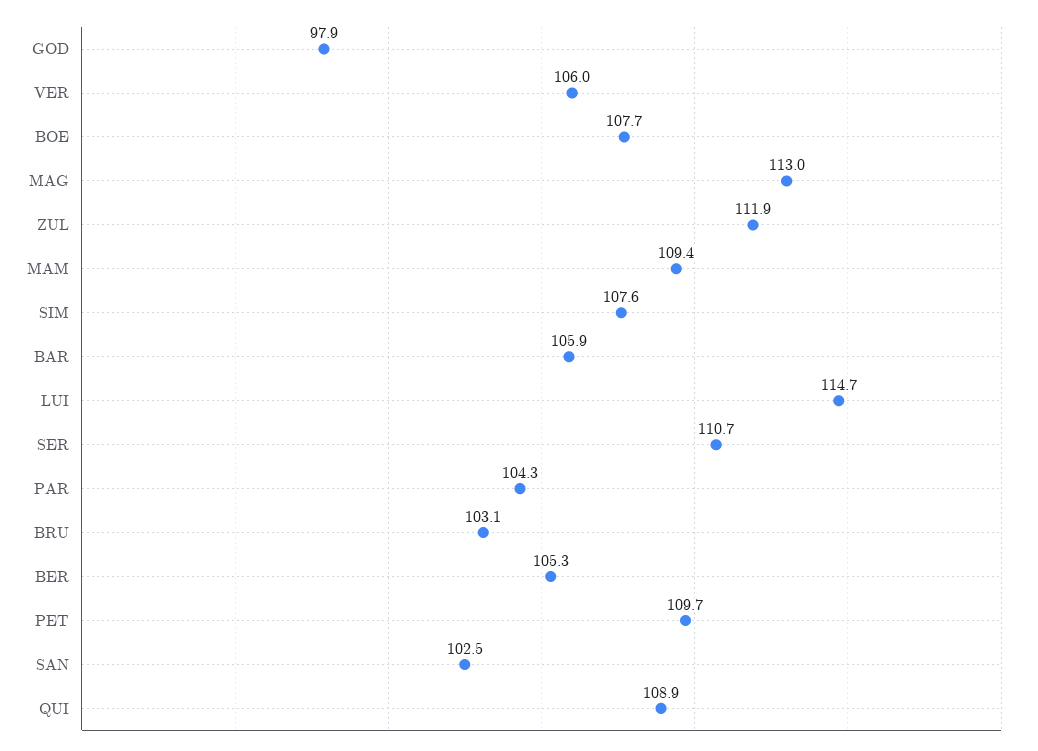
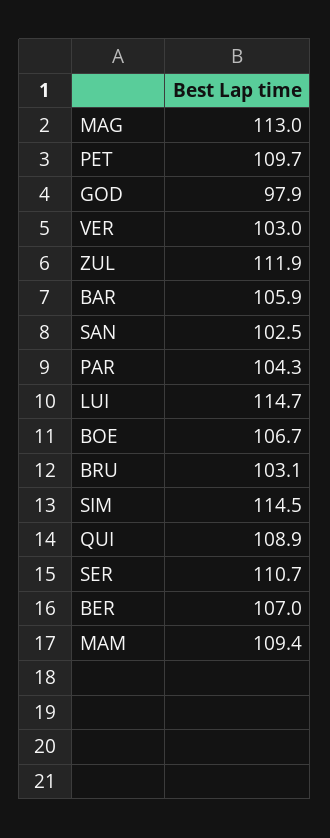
  {
    "GOD": 97.9,
-   "VER": 106,
+   "VER": 103,
-   "BOE": 107.7,
+   "BOE": 106.7,
    "MAG": 113,
    "ZUL": 111.9,
    "MAM": 109.4,
-   "SIM": 107.6,
+   "SIM": 114.5,
    "BAR": 105.9,
    "LUI": 114.7,
    "SER": 110.7,
    "PAR": 104.3,
    "BRU": 103.1,
-   "BER": 105.3,
+   "BER": 107,
    "PET": 109.7,
    "SAN": 102.5,
    "QUI": 108.9
  }

